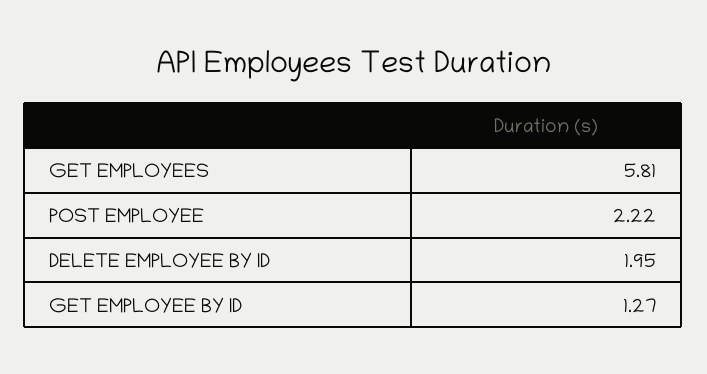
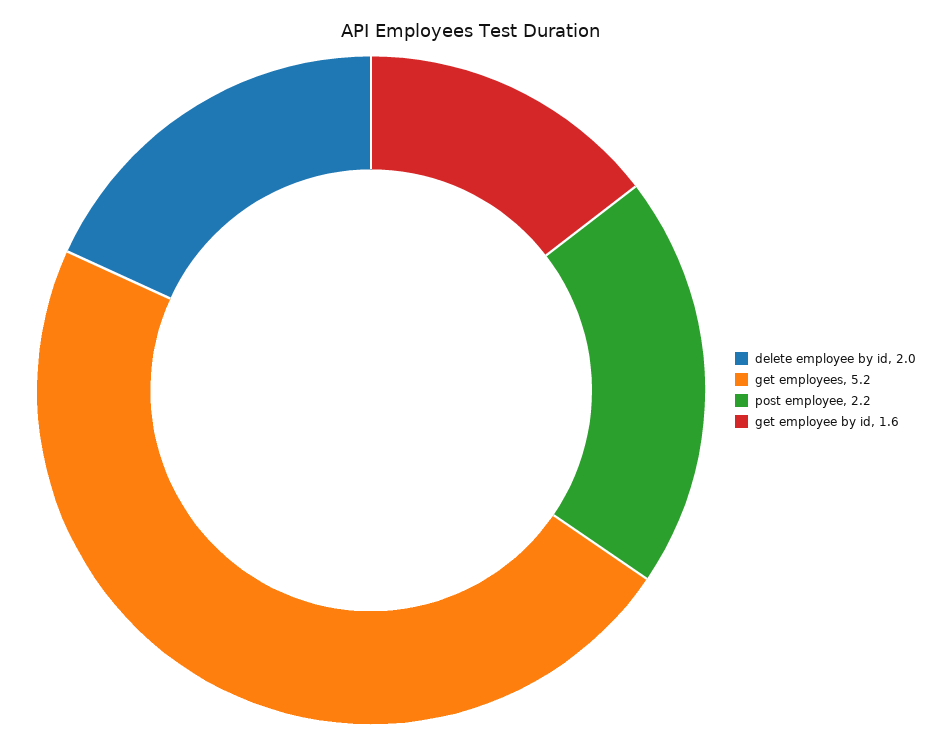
  {
-   "GET EMPLOYEES": 5.81,
+   "GET EMPLOYEES": 5.2,
    "POST EMPLOYEE": 2.22,
    "DELETE EMPLOYEE BY ID": 1.95,
-   "GET EMPLOYEE BY ID": 1.27
+   "GET EMPLOYEE BY ID": 1.6
  }

